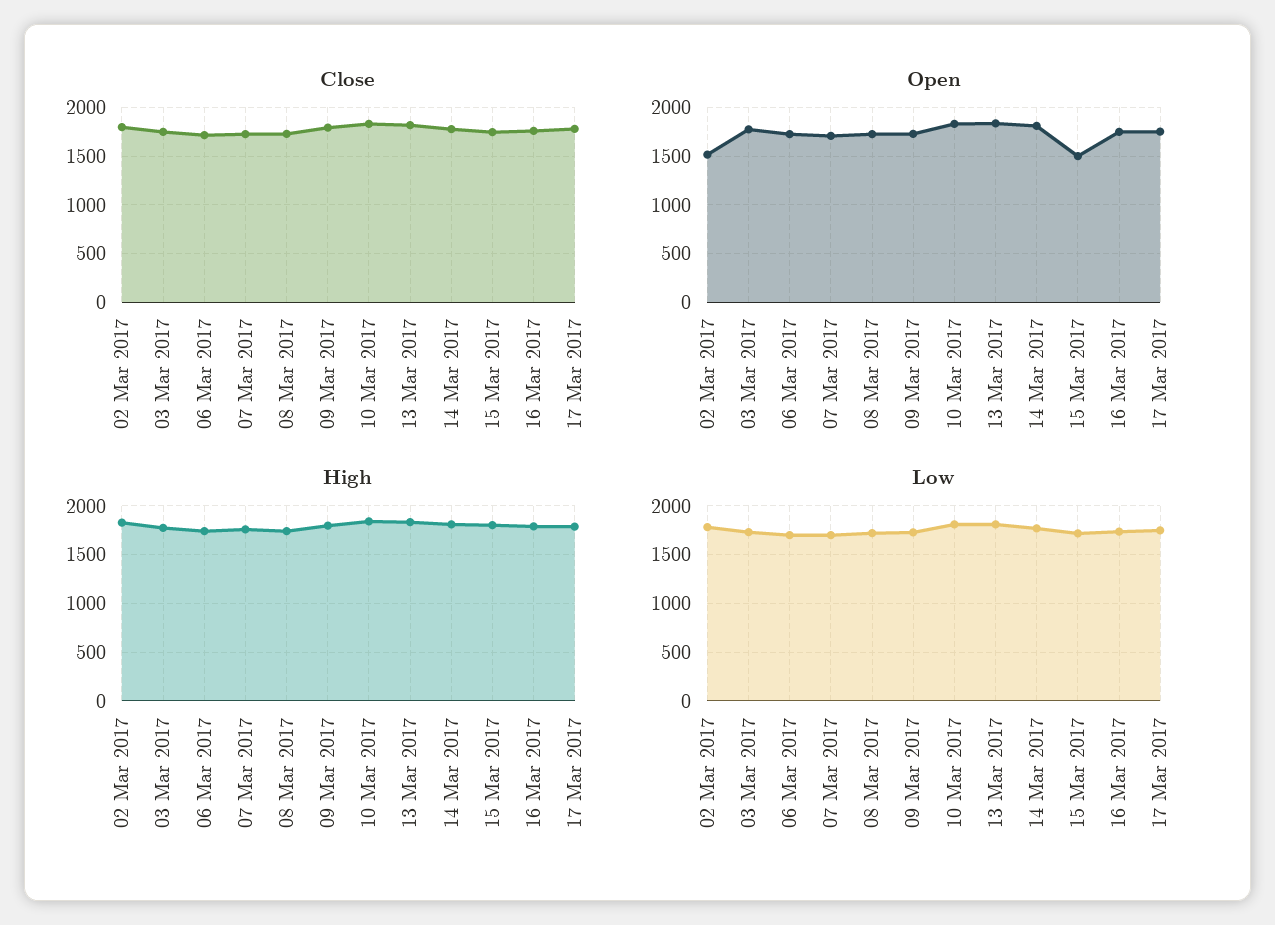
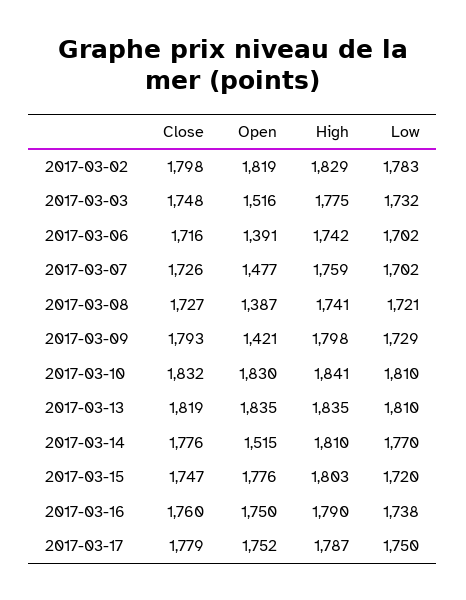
  {
    "Close": {
      "02 Mar 2017": 1798,
      "03 Mar 2017": 1748,
      "06 Mar 2017": 1716,
      "07 Mar 2017": 1726,
      "08 Mar 2017": 1727,
      "09 Mar 2017": 1793,
      "10 Mar 2017": 1832,
      "13 Mar 2017": 1819,
      "14 Mar 2017": 1776,
      "15 Mar 2017": 1747,
      "16 Mar 2017": 1760,
      "17 Mar 2017": 1779
    },
    "Open": {
-     "02 Mar 2017": 1500,
+     "02 Mar 2017": 1819,
-     "03 Mar 2017": 1800,
+     "03 Mar 2017": 1516,
-     "06 Mar 2017": 1700,
+     "06 Mar 2017": 1391,
-     "07 Mar 2017": 1700,
+     "07 Mar 2017": 1477,
-     "08 Mar 2017": 1700,
+     "08 Mar 2017": 1387,
-     "09 Mar 2017": 1700,
+     "09 Mar 2017": 1421,
      "10 Mar 2017": 1830,
      "13 Mar 2017": 1835,
-     "14 Mar 2017": 1800,
+     "14 Mar 2017": 1515,
-     "15 Mar 2017": 1500,
+     "15 Mar 2017": 1776,
      "16 Mar 2017": 1750,
      "17 Mar 2017": 1752
    },
    "High": {
      "02 Mar 2017": 1829,
      "03 Mar 2017": 1775,
      "06 Mar 2017": 1742,
      "07 Mar 2017": 1759,
      "08 Mar 2017": 1741,
      "09 Mar 2017": 1798,
      "10 Mar 2017": 1841,
      "13 Mar 2017": 1835,
      "14 Mar 2017": 1810,
      "15 Mar 2017": 1803,
      "16 Mar 2017": 1790,
      "17 Mar 2017": 1787
    },
    "Low": {
      "02 Mar 2017": 1783,
      "03 Mar 2017": 1732,
      "06 Mar 2017": 1702,
      "07 Mar 2017": 1702,
      "08 Mar 2017": 1721,
      "09 Mar 2017": 1729,
      "10 Mar 2017": 1810,
      "13 Mar 2017": 1810,
      "14 Mar 2017": 1770,
      "15 Mar 2017": 1720,
      "16 Mar 2017": 1738,
      "17 Mar 2017": 1750
    }
  }

